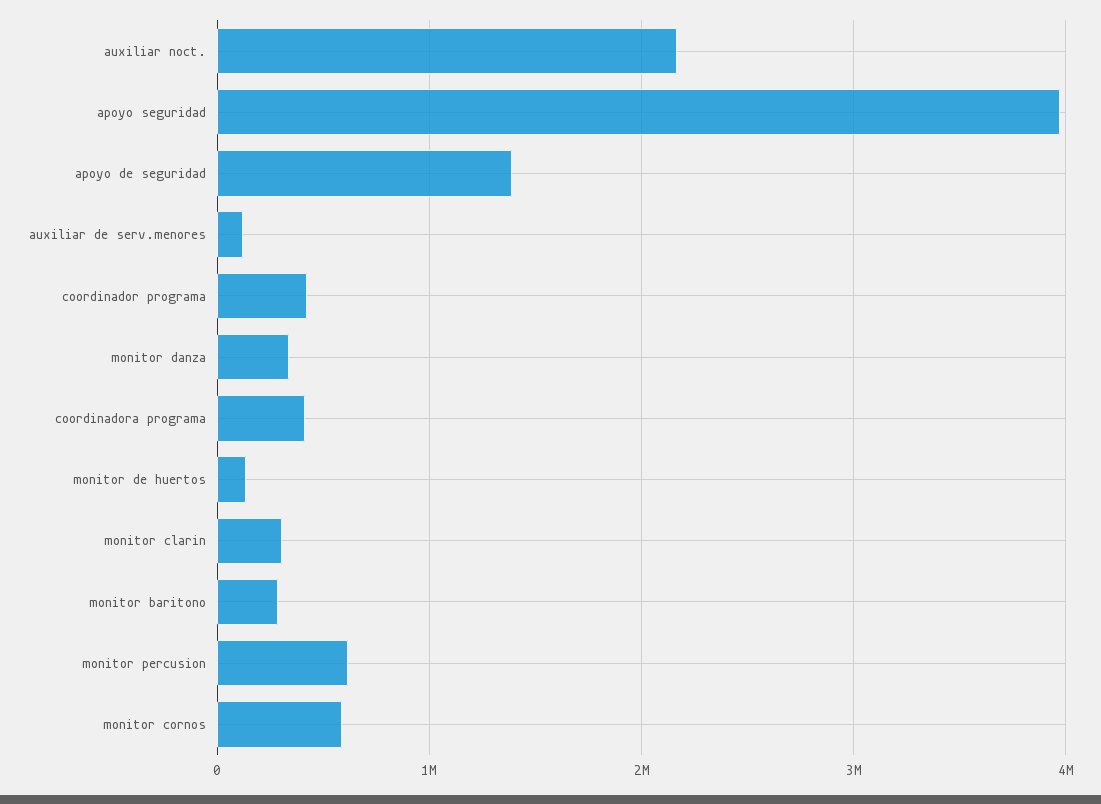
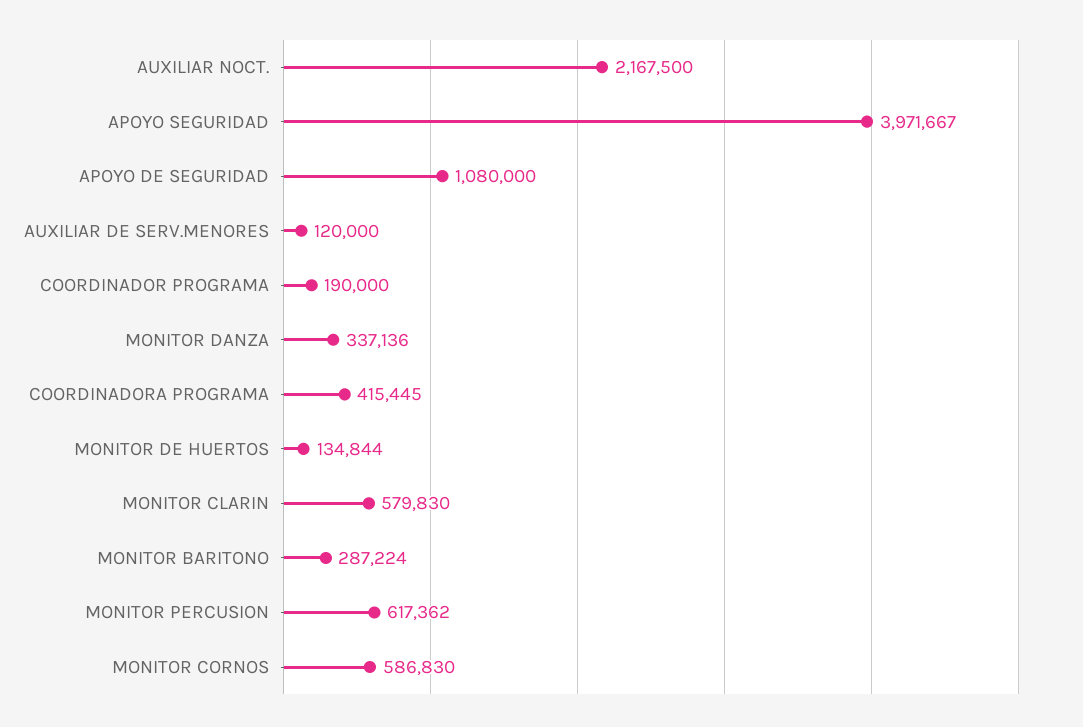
  {
    "auxiliar noct.": 2167500,
    "apoyo seguridad": 3971667,
-   "apoyo de seguridad": 1400000,
+   "apoyo de seguridad": 1080000,
    "auxiliar de serv.menores": 120000,
-   "coordinador programa": 400000,
+   "coordinador programa": 190000,
    "monitor danza": 337136,
    "coordinadora programa": 415445,
    "monitor de huertos": 134844,
-   "monitor clarin": 300000,
+   "monitor clarin": 579830,
    "monitor baritono": 287224,
    "monitor percusion": 617362,
    "monitor cornos": 586830
  }

